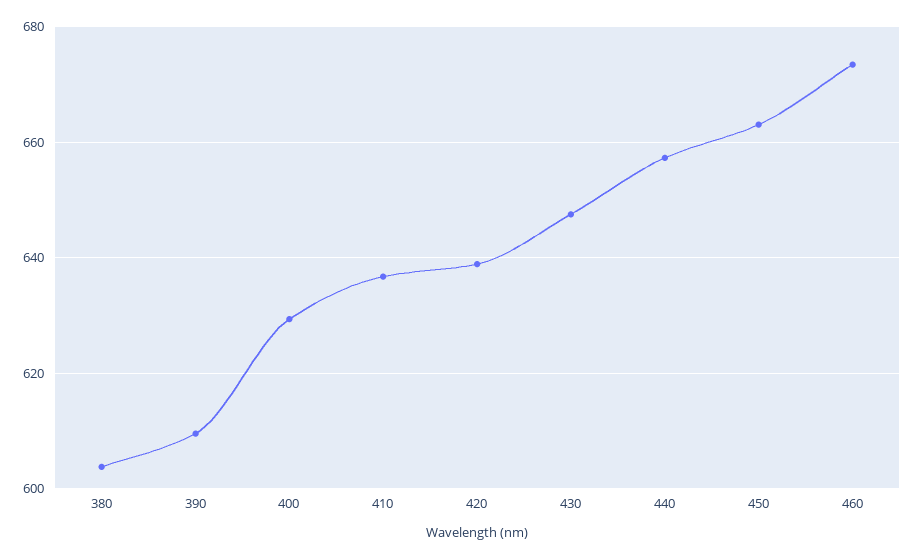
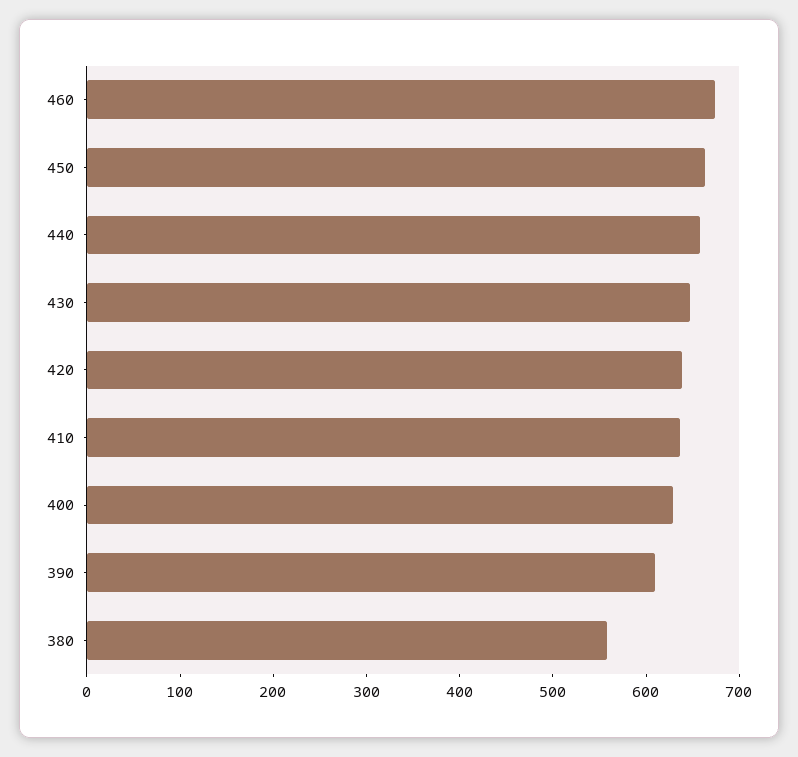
  {
-   "380": 604,
+   "380": 560,
    "390": 610,
    "400": 630,
    "410": 636,
    "420": 638,
    "430": 648,
    "440": 658,
    "450": 664,
    "460": 674
  }

